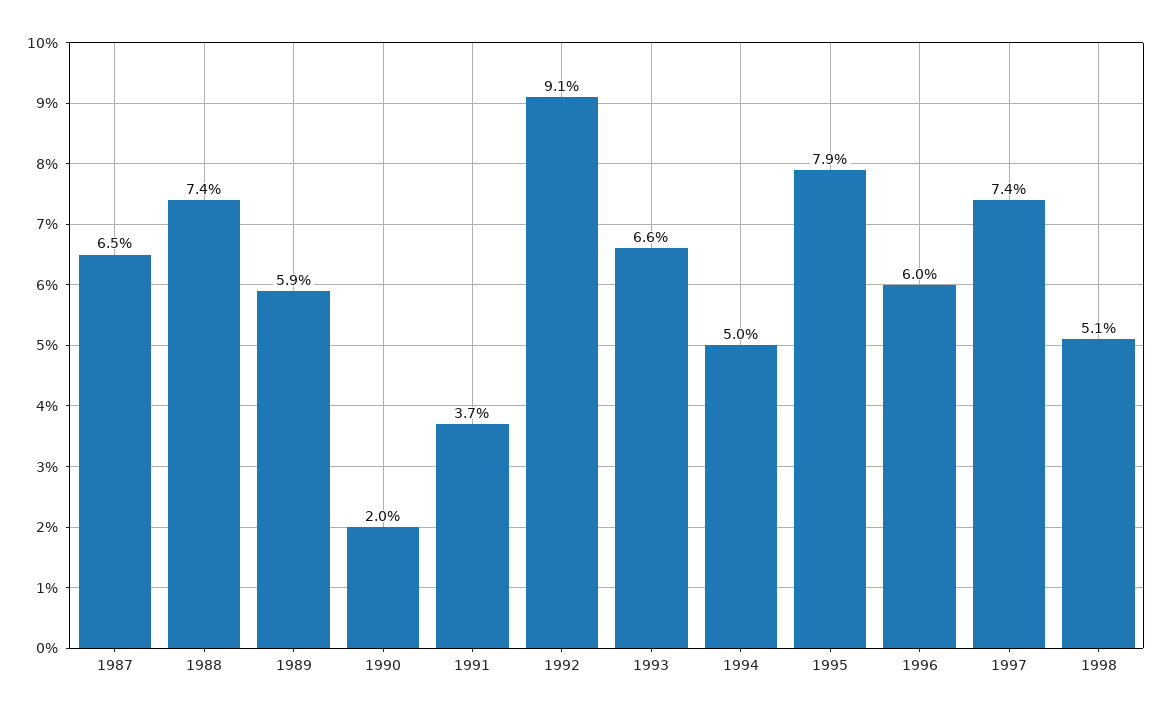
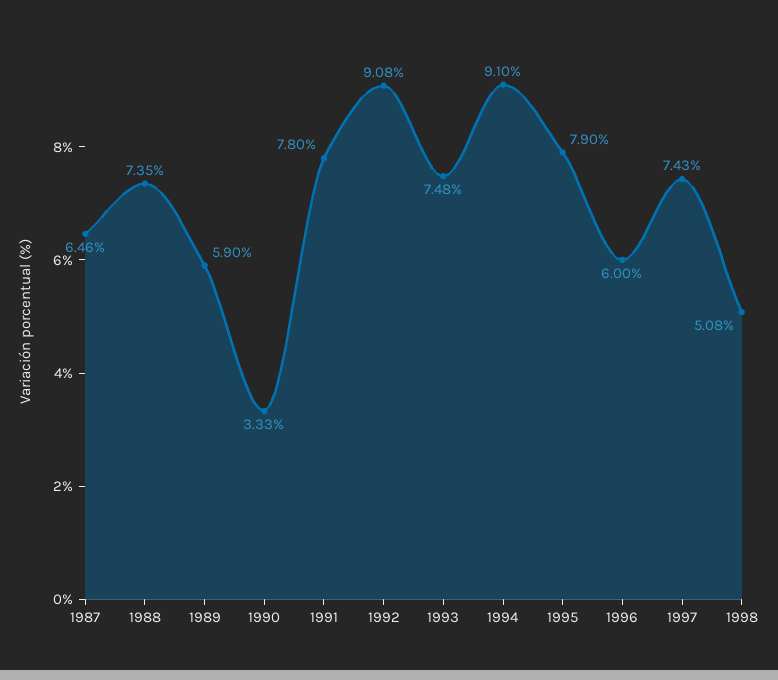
  {
    "1987": 6.46,
    "1988": 7.35,
    "1989": 5.9,
-   "1990": 2,
+   "1990": 3.33,
-   "1991": 3.7,
+   "1991": 7.8,
    "1992": 9.08,
-   "1993": 6.6,
+   "1993": 7.48,
-   "1994": 5,
+   "1994": 9.1,
    "1995": 7.9,
    "1996": 6,
    "1997": 7.43,
    "1998": 5.08
  }

